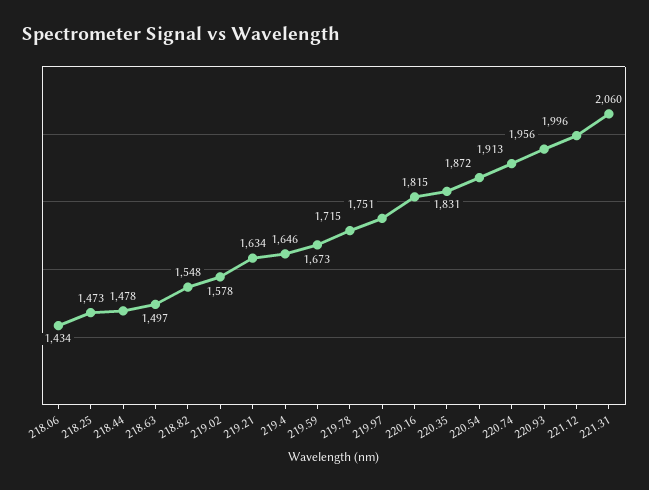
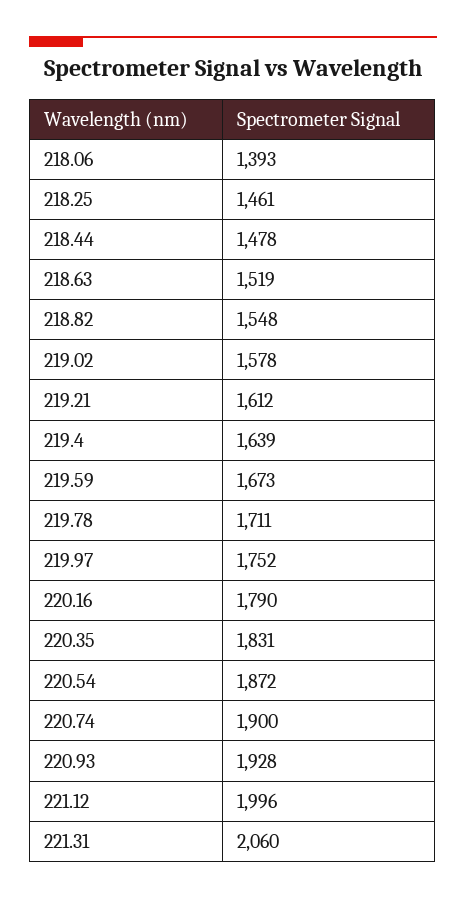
  {
-   "218.06": 1434,
+   "218.06": 1393,
-   "218.25": 1473,
+   "218.25": 1461,
    "218.44": 1478,
-   "218.63": 1497,
+   "218.63": 1519,
    "218.82": 1548,
    "219.02": 1578,
-   "219.21": 1634,
+   "219.21": 1612,
-   "219.4": 1646,
+   "219.4": 1639,
    "219.59": 1673,
-   "219.78": 1715,
+   "219.78": 1711,
-   "219.97": 1751,
+   "219.97": 1752,
-   "220.16": 1815,
+   "220.16": 1790,
    "220.35": 1831,
    "220.54": 1872,
-   "220.74": 1913,
+   "220.74": 1900,
-   "220.93": 1956,
+   "220.93": 1928,
    "221.12": 1996,
    "221.31": 2060
  }

